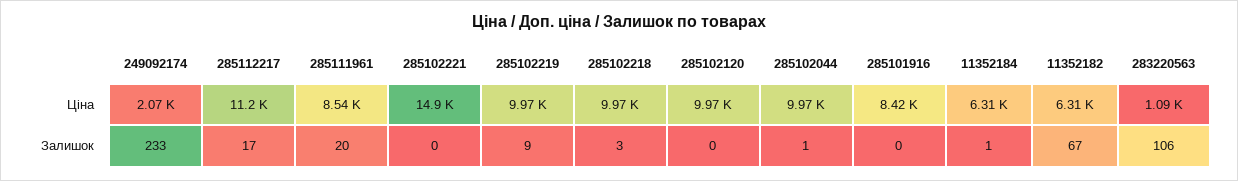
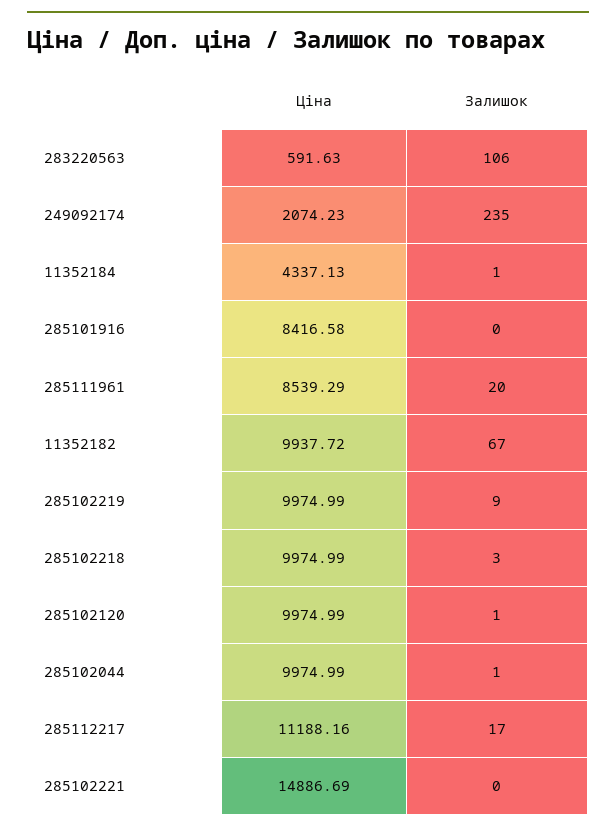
  {
    "249092174": {
      "Ціна": 2074.23,
-     "Залишок": 233
+     "Залишок": 235
    },
    "285112217": {
      "Ціна": 11188.16,
      "Залишок": 17
    },
    "285111961": {
      "Ціна": 8539.29,
      "Залишок": 20
    },
    "285102221": {
      "Ціна": 14886.69,
      "Залишок": 0
    },
    "285102219": {
      "Ціна": 9974.99,
      "Залишок": 9
    },
    "285102218": {
      "Ціна": 9974.99,
      "Залишок": 3
    },
    "285102120": {
      "Ціна": 9974.99,
-     "Залишок": 0
+     "Залишок": 1
    },
    "285102044": {
      "Ціна": 9974.99,
      "Залишок": 1
    },
    "285101916": {
      "Ціна": 8416.58,
      "Залишок": 0
    },
    "11352184": {
-     "Ціна": 6310,
+     "Ціна": 4337.13,
      "Залишок": 1
    },
    "11352182": {
-     "Ціна": 6310,
+     "Ціна": 9937.72,
      "Залишок": 67
    },
    "283220563": {
-     "Ціна": 1090,
+     "Ціна": 591.63,
      "Залишок": 106
    }
  }

